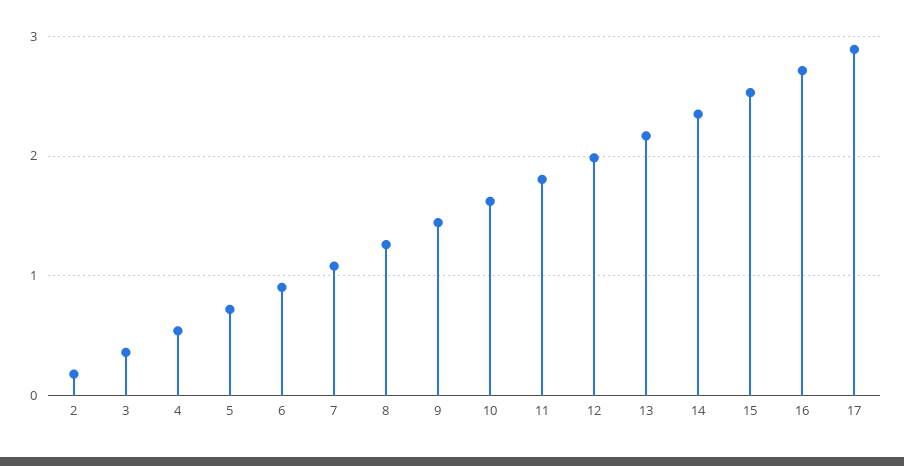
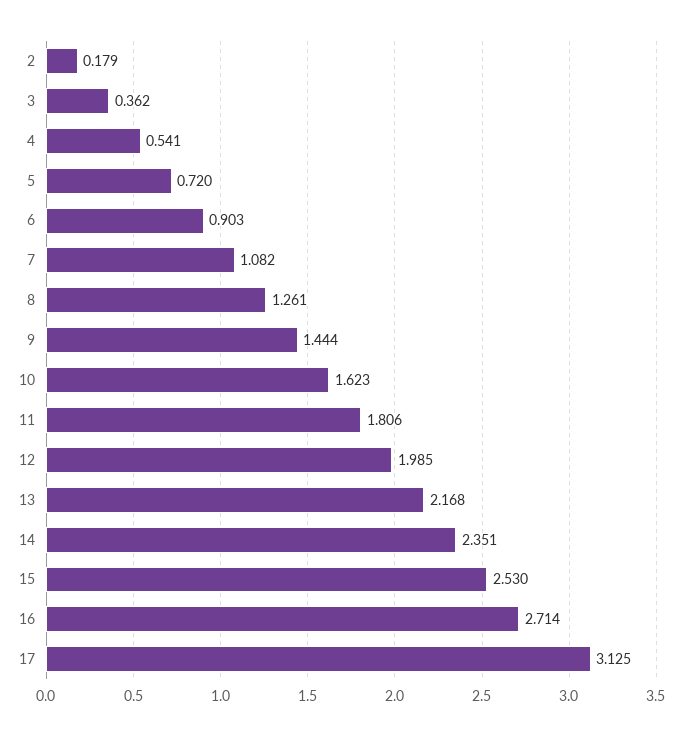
  {
    "2": 0.179,
    "3": 0.362,
    "4": 0.541,
    "5": 0.72,
    "6": 0.903,
    "7": 1.082,
    "8": 1.261,
    "9": 1.444,
    "10": 1.623,
    "11": 1.806,
    "12": 1.985,
    "13": 2.168,
    "14": 2.351,
    "15": 2.53,
    "16": 2.714,
-   "17": 2.9
+   "17": 3.125
  }

